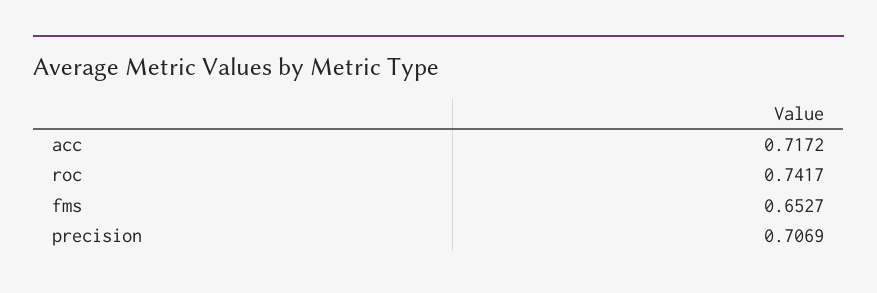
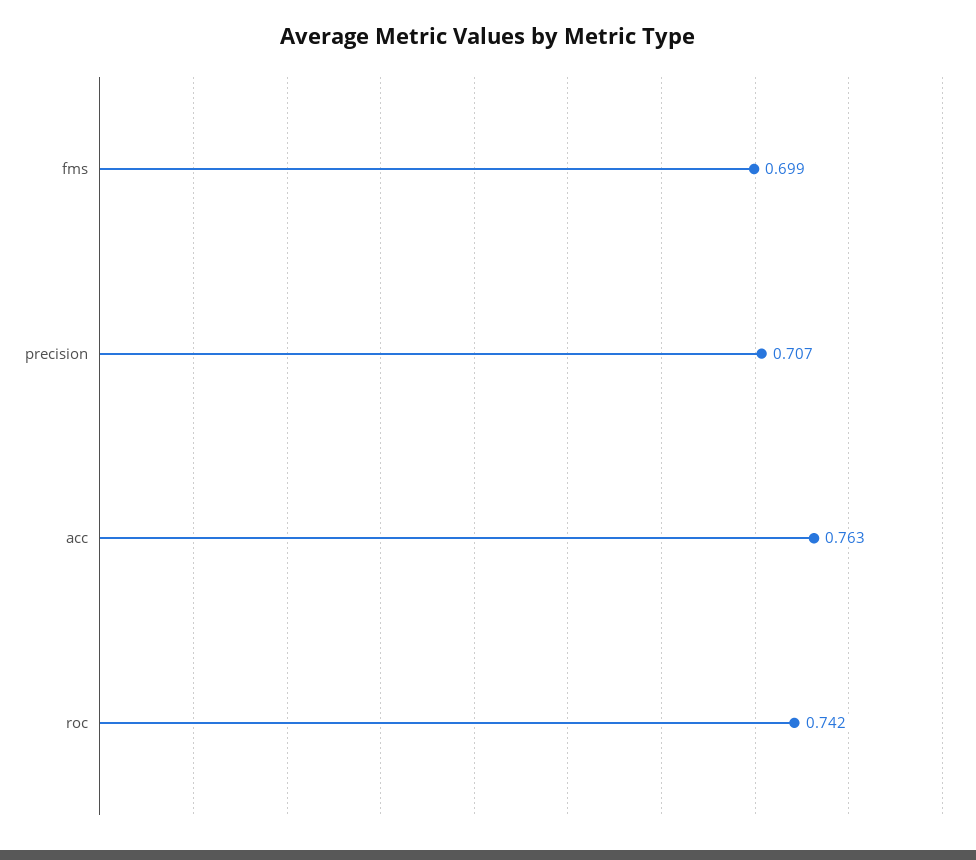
  {
-   "acc": 0.7172,
+   "acc": 0.763,
    "roc": 0.7417,
-   "fms": 0.6527,
+   "fms": 0.699,
    "precision": 0.7069
  }

